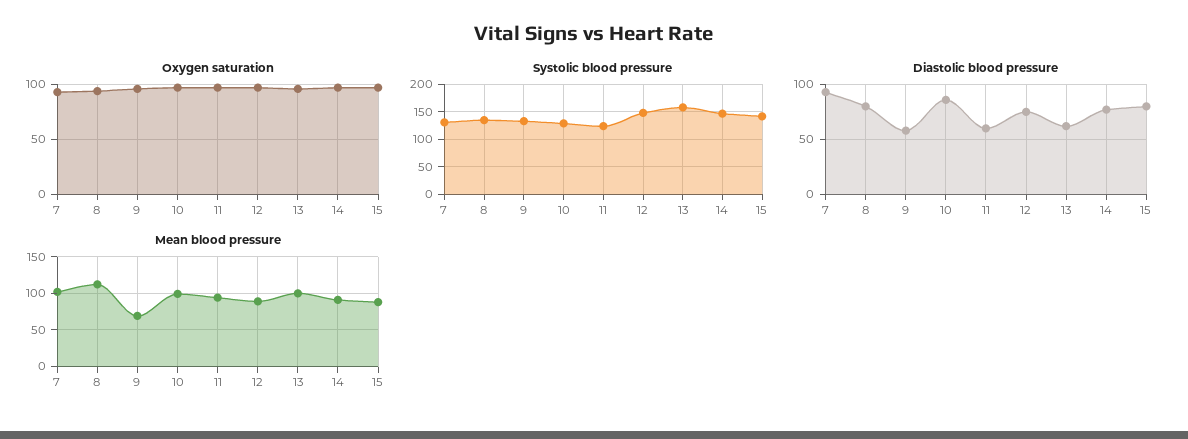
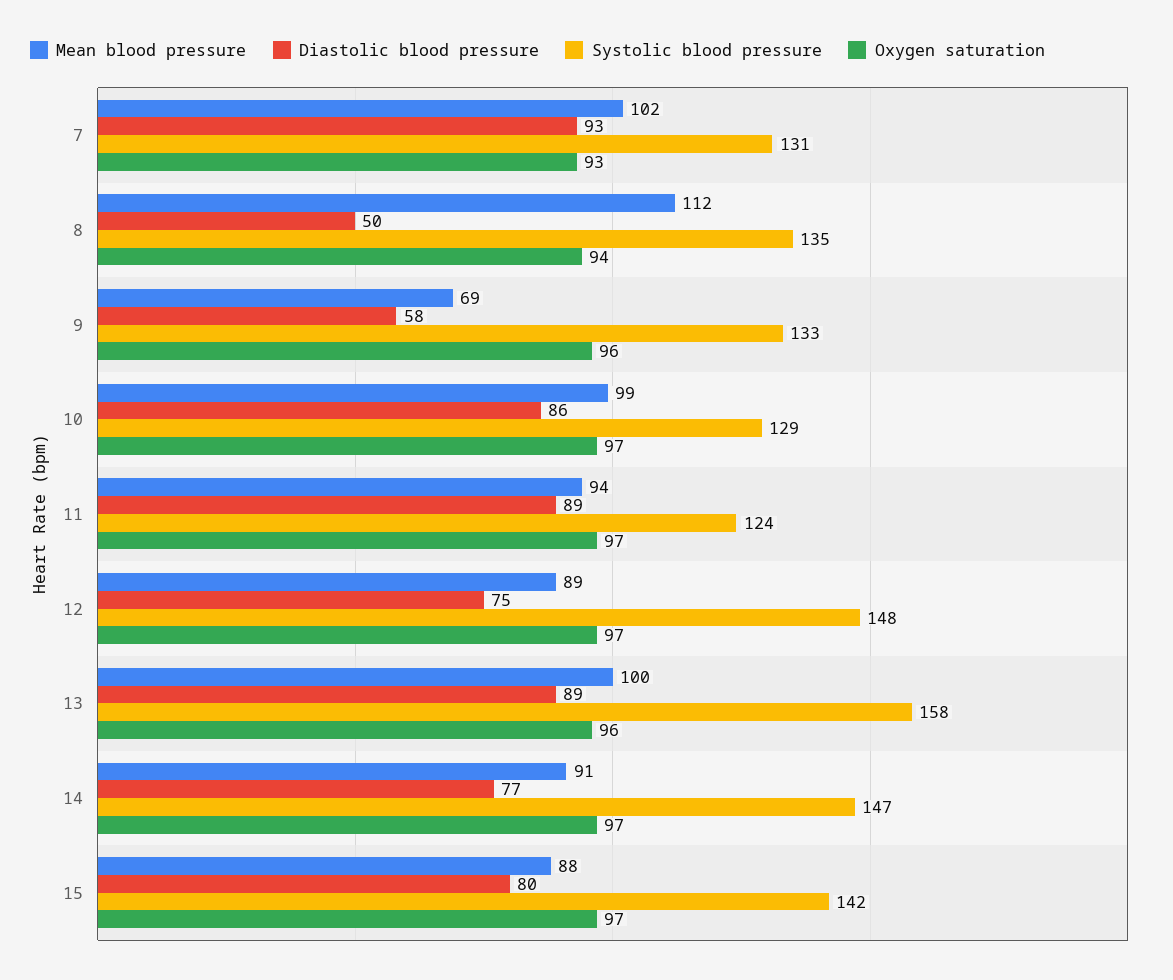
  {
    "Oxygen saturation": {
      "7": 93,
      "8": 94,
      "9": 96,
      "10": 97,
      "11": 97,
      "12": 97,
      "13": 96,
      "14": 97,
      "15": 97
    },
    "Systolic blood pressure": {
      "7": 131,
      "8": 135,
      "9": 133,
      "10": 129,
      "11": 124,
      "12": 148,
      "13": 158,
      "14": 147,
      "15": 142
    },
    "Diastolic blood pressure": {
      "7": 93,
-     "8": 80,
+     "8": 50,
      "9": 58,
      "10": 86,
-     "11": 60,
+     "11": 89,
      "12": 75,
-     "13": 60,
+     "13": 89,
      "14": 77,
      "15": 80
    },
    "Mean blood pressure": {
      "7": 102,
      "8": 112,
      "9": 69,
      "10": 99,
      "11": 94,
      "12": 89,
      "13": 100,
      "14": 91,
      "15": 88
    }
  }

